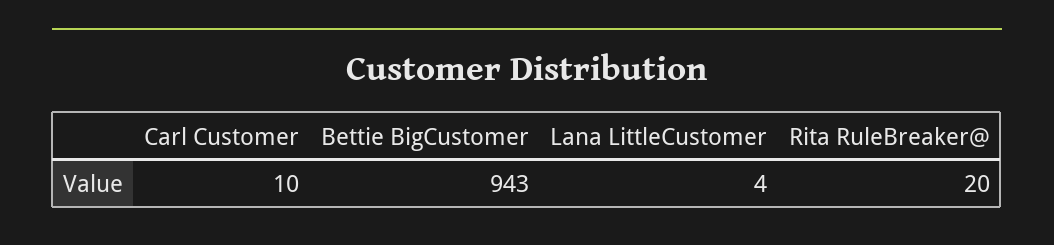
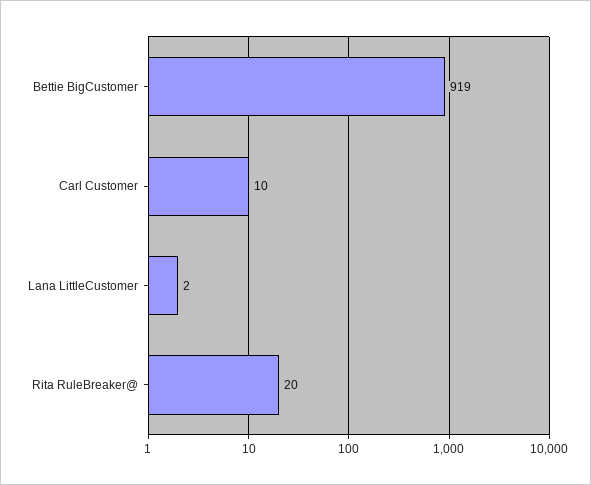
  {
    "Carl Customer": 10,
-   "Bettie BigCustomer": 943,
+   "Bettie BigCustomer": 919,
-   "Lana LittleCustomer": 4,
+   "Lana LittleCustomer": 2,
    "Rita RuleBreaker@": 20
  }

